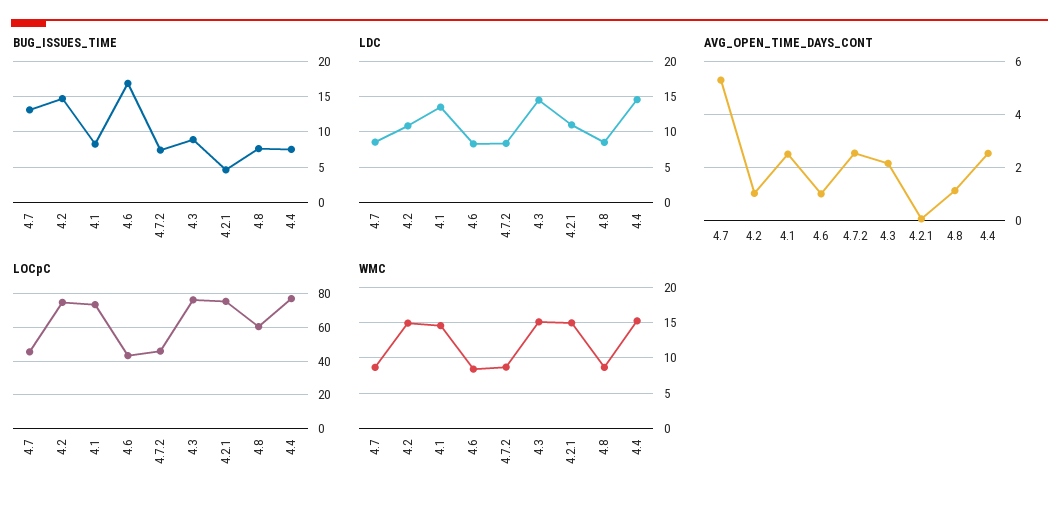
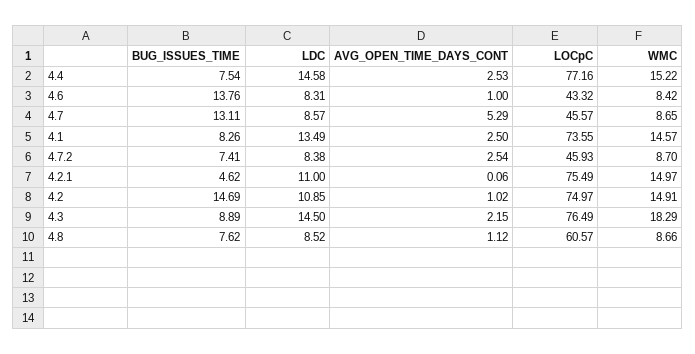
  {
    "BUG_ISSUES_TIME": {
      "4.7": 13.11,
      "4.2": 14.69,
      "4.1": 8.26,
-     "4.6": 17,
+     "4.6": 13.76,
      "4.7.2": 7.41,
      "4.3": 8.89,
      "4.2.1": 4.62,
      "4.8": 7.62,
      "4.4": 7.54
    },
    "LDC": {
      "4.7": 8.57,
      "4.2": 10.85,
      "4.1": 13.49,
      "4.6": 8.31,
      "4.7.2": 8.38,
      "4.3": 14.5,
      "4.2.1": 11,
      "4.8": 8.52,
      "4.4": 14.58
    },
    "AVG_OPEN_TIME_DAYS_CONT": {
      "4.7": 5.29,
      "4.2": 1.02,
      "4.1": 2.5,
      "4.6": 1,
      "4.7.2": 2.54,
      "4.3": 2.15,
      "4.2.1": 0.06,
      "4.8": 1.12,
      "4.4": 2.53
    },
    "LOCpC": {
      "4.7": 45.57,
      "4.2": 74.97,
      "4.1": 73.55,
      "4.6": 43.32,
      "4.7.2": 45.93,
      "4.3": 76.49,
      "4.2.1": 75.49,
      "4.8": 60.57,
      "4.4": 77.16
    },
    "WMC": {
      "4.7": 8.65,
      "4.2": 14.91,
      "4.1": 14.57,
      "4.6": 8.42,
      "4.7.2": 8.7,
-     "4.3": 15,
+     "4.3": 18.29,
      "4.2.1": 14.97,
      "4.8": 8.66,
      "4.4": 15.22
    }
  }

